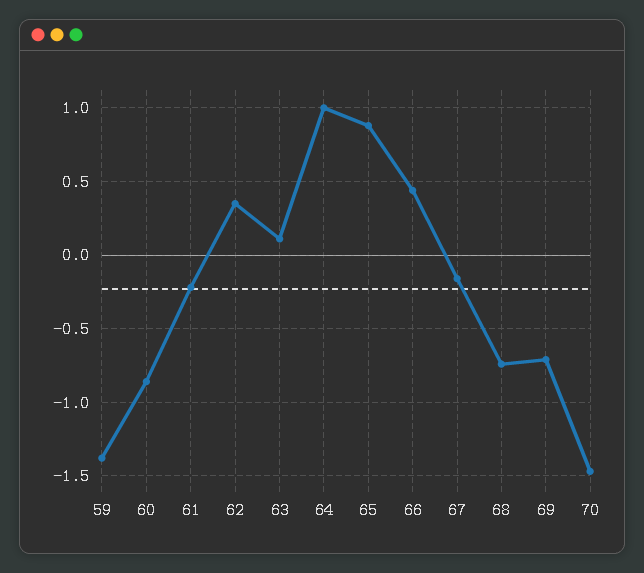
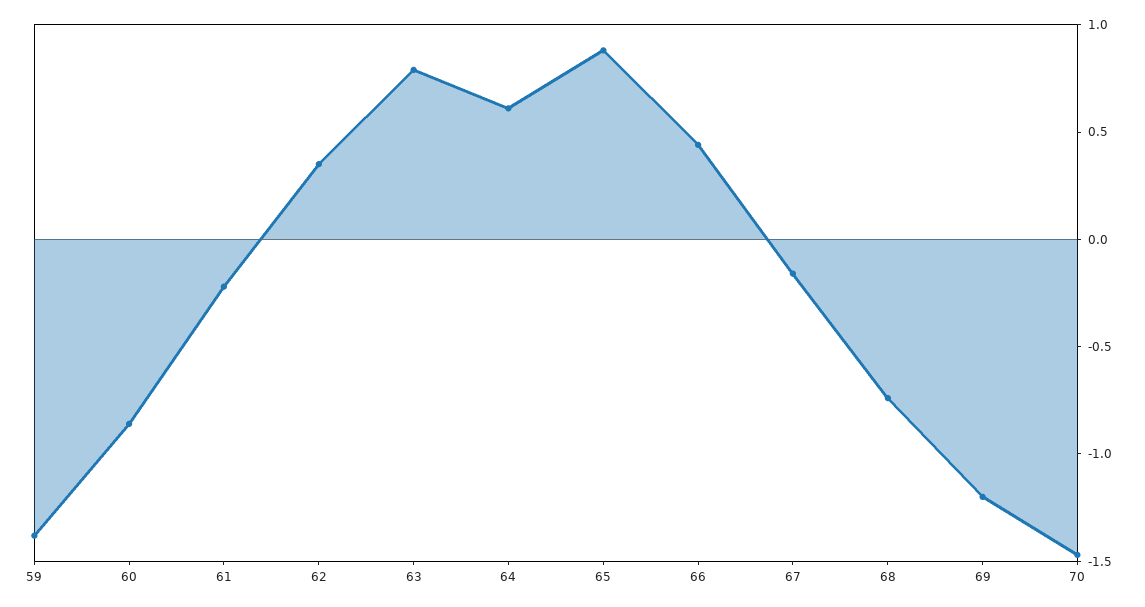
  {
    "59": -1.4,
    "60": -0.85,
    "61": -0.2,
    "62": 0.35,
-   "63": 0.1,
+   "63": 0.8,
-   "64": 1,
+   "64": 0.6,
    "65": 0.9,
    "66": 0.45,
    "67": -0.15,
    "68": -0.75,
-   "69": -0.7,
+   "69": -1.2,
    "70": -1.45
  }

